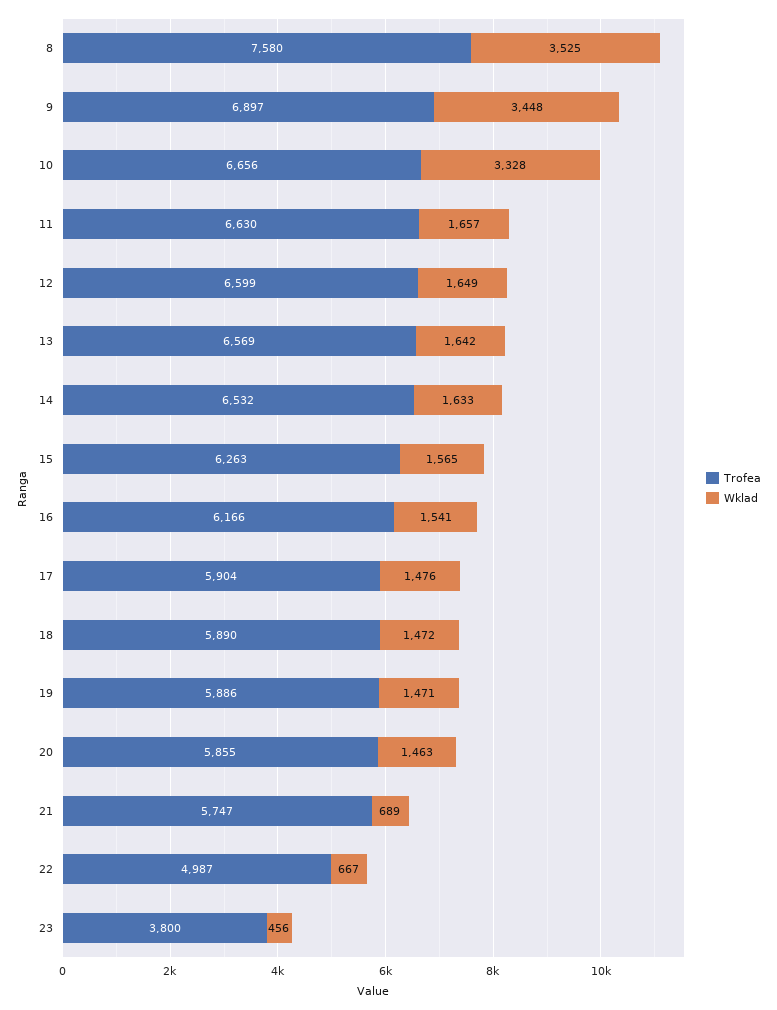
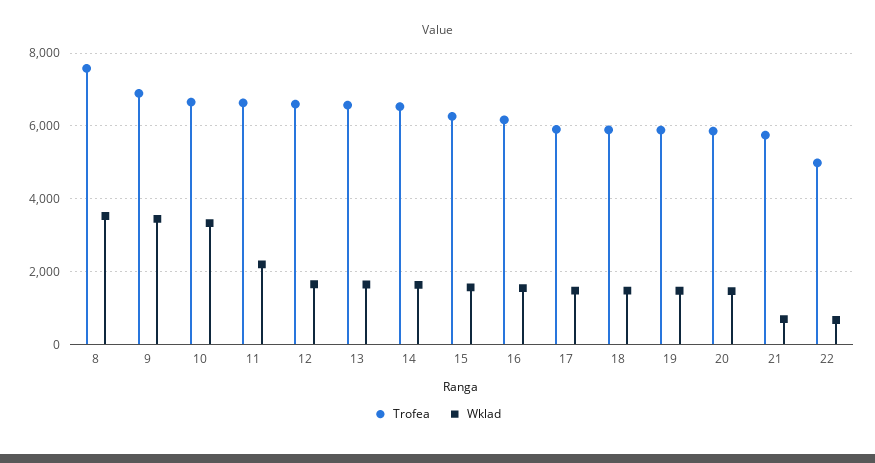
  {
    "Trofea": {
      "8": 7580,
      "9": 6897,
      "10": 6656,
      "11": 6630,
      "12": 6599,
      "13": 6569,
      "14": 6532,
      "15": 6263,
      "16": 6166,
      "17": 5904,
      "18": 5890,
      "19": 5886,
      "20": 5855,
      "21": 5747,
-     "22": 4987,
+     "22": 4987
-     "23": 3800
    },
    "Wklad": {
      "8": 3525,
      "9": 3448,
      "10": 3328,
-     "11": 1657,
+     "11": 2200,
      "12": 1649,
      "13": 1642,
      "14": 1633,
      "15": 1565,
      "16": 1541,
      "17": 1476,
      "18": 1472,
      "19": 1471,
      "20": 1463,
      "21": 689,
-     "22": 667,
+     "22": 667
-     "23": 456
    }
  }

